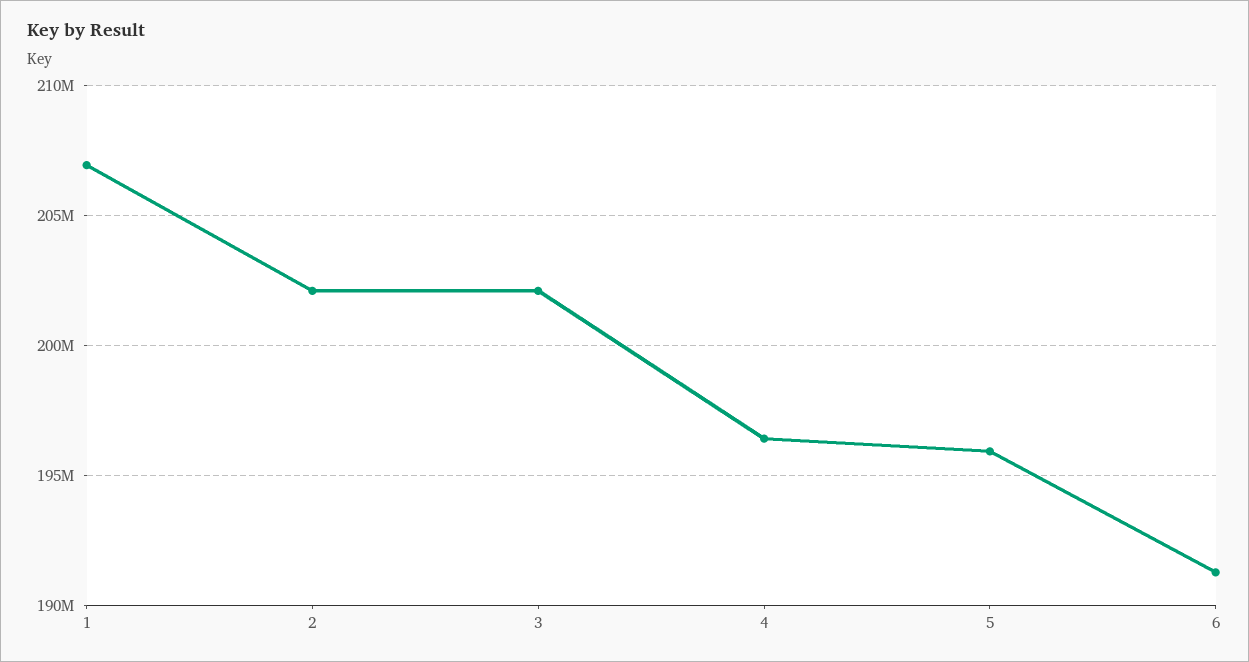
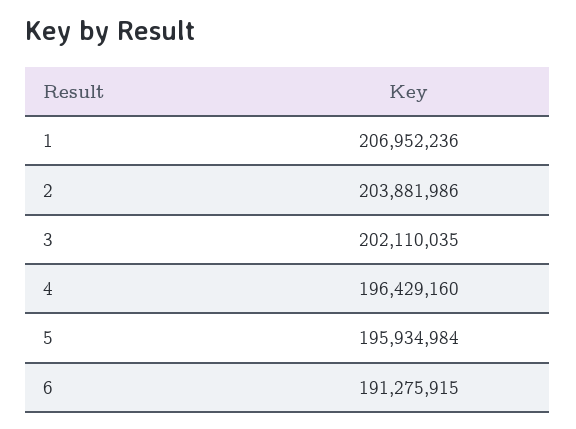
  {
    "1": 206952236,
-   "2": 202000000,
+   "2": 203881986,
    "3": 202110035,
    "4": 196429160,
    "5": 195934984,
    "6": 191275915
  }

